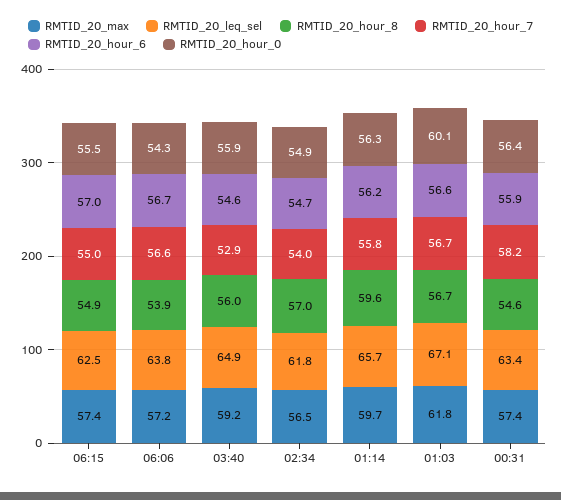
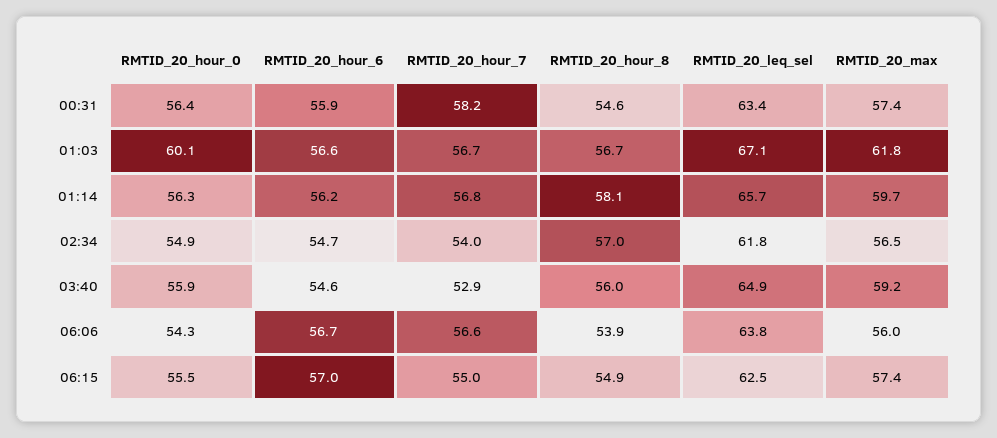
  {
    "RMTID_20_max": {
      "06:15": 57.4,
-     "06:06": 57.2,
+     "06:06": 56,
      "03:40": 59.2,
      "02:34": 56.5,
      "01:14": 59.7,
      "01:03": 61.8,
      "00:31": 57.4
    },
    "RMTID_20_leq_sel": {
      "06:15": 62.5,
      "06:06": 63.8,
      "03:40": 64.9,
      "02:34": 61.8,
      "01:14": 65.7,
      "01:03": 67.1,
      "00:31": 63.4
    },
    "RMTID_20_hour_8": {
      "06:15": 54.9,
      "06:06": 53.9,
      "03:40": 56,
      "02:34": 57,
-     "01:14": 59.6,
+     "01:14": 58.1,
      "01:03": 56.7,
      "00:31": 54.6
    },
    "RMTID_20_hour_7": {
      "06:15": 55,
      "06:06": 56.6,
      "03:40": 52.9,
      "02:34": 54,
-     "01:14": 55.8,
+     "01:14": 56.8,
      "01:03": 56.7,
      "00:31": 58.2
    },
    "RMTID_20_hour_6": {
      "06:15": 57,
      "06:06": 56.7,
      "03:40": 54.6,
      "02:34": 54.7,
      "01:14": 56.2,
      "01:03": 56.6,
      "00:31": 55.9
    },
    "RMTID_20_hour_0": {
      "06:15": 55.5,
      "06:06": 54.3,
      "03:40": 55.9,
      "02:34": 54.9,
      "01:14": 56.3,
      "01:03": 60.1,
      "00:31": 56.4
    }
  }

